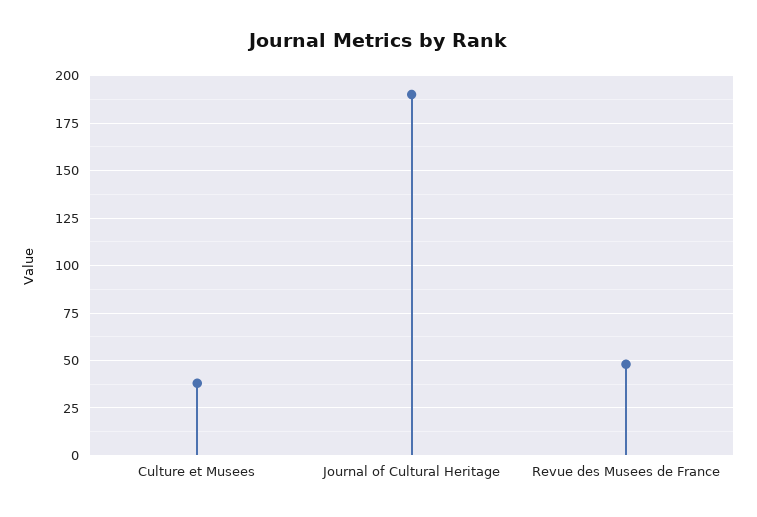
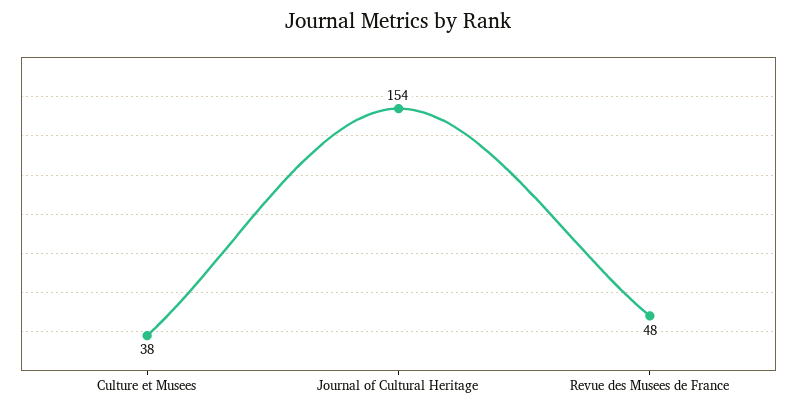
  {
    "Culture et Musees": 38,
-   "Journal of Cultural Heritage": 190,
+   "Journal of Cultural Heritage": 154,
    "Revue des Musees de France": 48
  }

